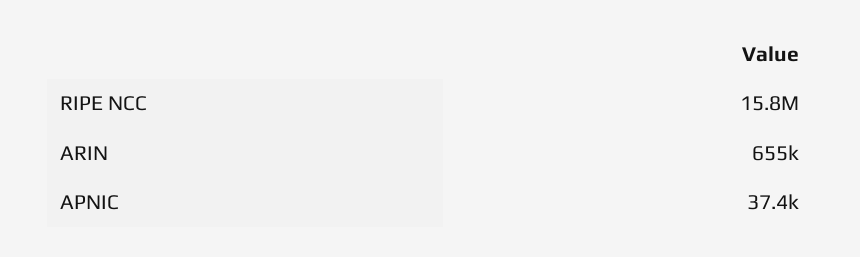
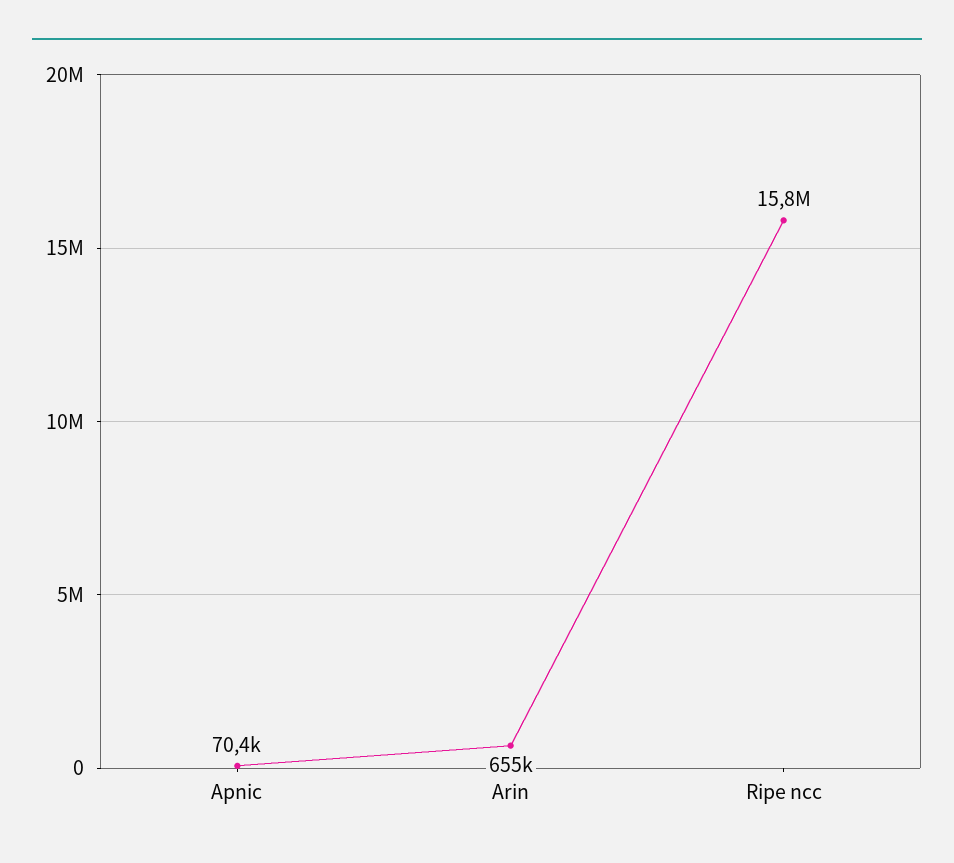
  {
    "RIPE NCC": 15800000,
    "ARIN": 655000,
-   "APNIC": 37400
+   "APNIC": 70400
  }

